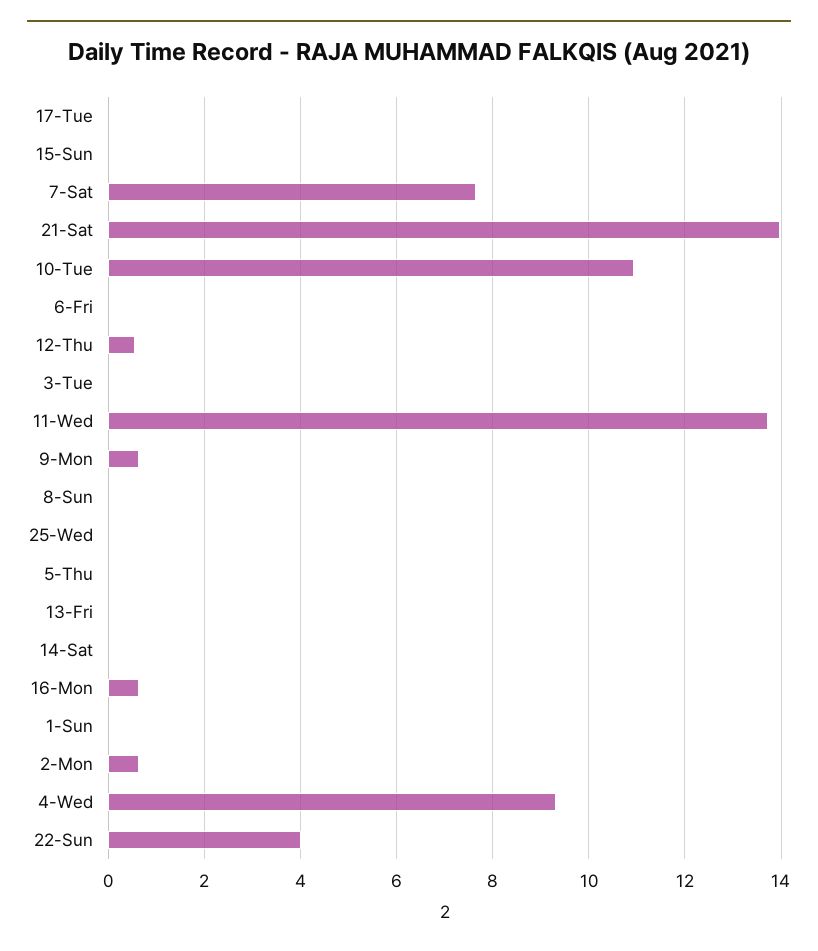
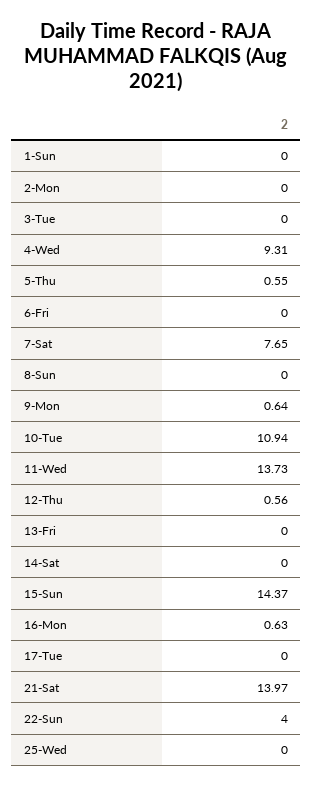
  {
    "17-Tue": 0,
-   "15-Sun": 0,
+   "15-Sun": 14.37,
    "7-Sat": 7.65,
    "21-Sat": 13.97,
    "10-Tue": 10.94,
    "6-Fri": 0,
    "12-Thu": 0.56,
    "3-Tue": 0,
    "11-Wed": 13.73,
    "9-Mon": 0.64,
    "8-Sun": 0,
    "25-Wed": 0,
-   "5-Thu": 0,
+   "5-Thu": 0.55,
    "13-Fri": 0,
    "14-Sat": 0,
    "16-Mon": 0.63,
    "1-Sun": 0,
-   "2-Mon": 0.6,
+   "2-Mon": 0,
    "4-Wed": 9.31,
    "22-Sun": 4
  }

